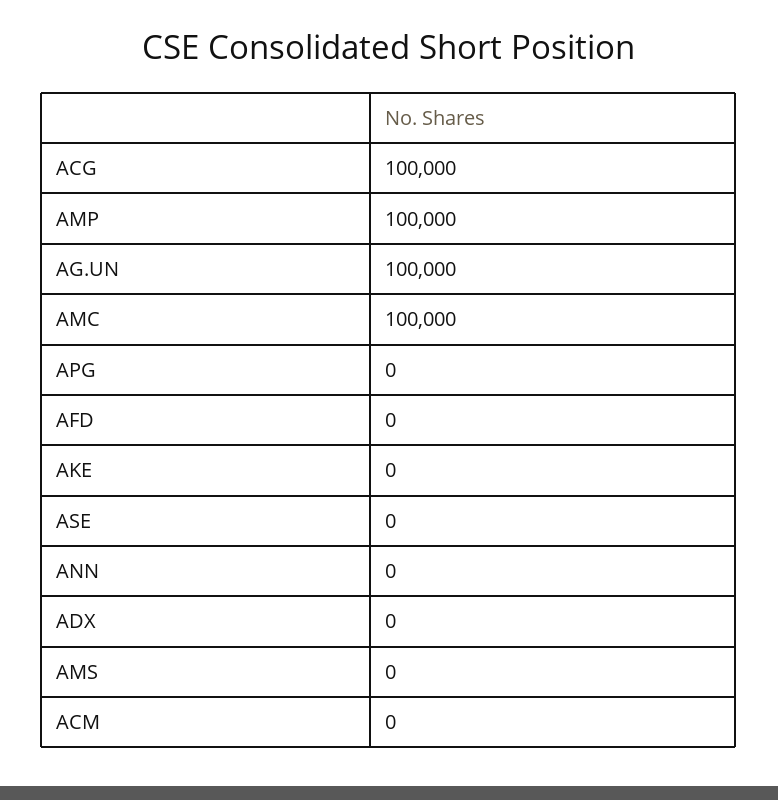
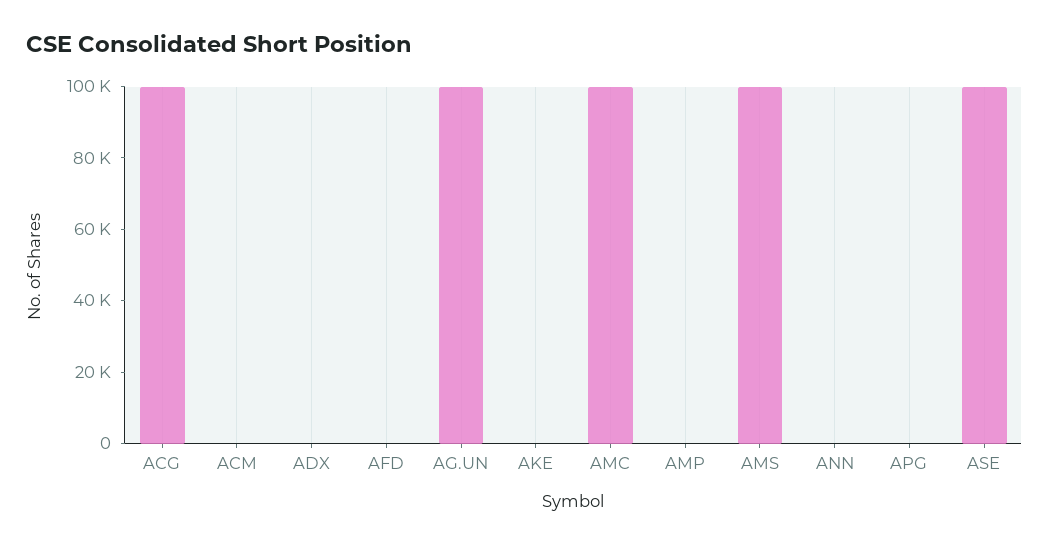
  {
    "ACG": 100000,
-   "AMP": 100000,
+   "AMP": 0,
    "AG.UN": 100000,
    "AMC": 100000,
    "APG": 0,
    "AFD": 0,
    "AKE": 0,
-   "ASE": 0,
+   "ASE": 100000,
    "ANN": 0,
    "ADX": 0,
-   "AMS": 0,
+   "AMS": 100000,
    "ACM": 0
  }

